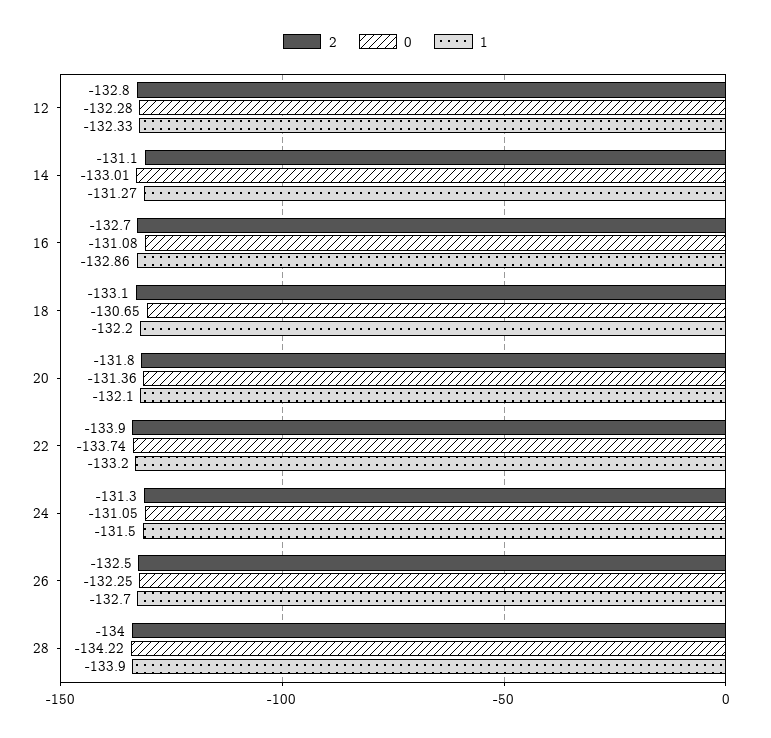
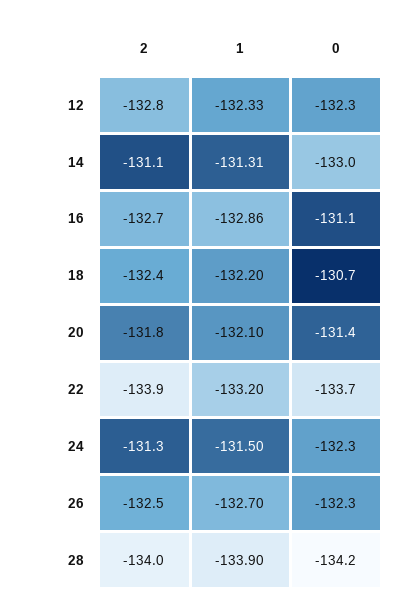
  {
    "2": {
      "12": -132.8,
      "14": -131.1,
      "16": -132.7,
-     "18": -133.1,
+     "18": -132.4,
      "20": -131.8,
      "22": -133.9,
      "24": -131.3,
      "26": -132.5,
      "28": -134
    },
    "0": {
      "12": -132.28,
      "14": -133.01,
      "16": -131.08,
      "18": -130.65,
      "20": -131.36,
      "22": -133.74,
-     "24": -131.05,
+     "24": -132.3,
      "26": -132.25,
      "28": -134.22
    },
    "1": {
      "12": -132.33,
-     "14": -131.27,
+     "14": -131.31,
      "16": -132.86,
      "18": -132.2,
      "20": -132.1,
      "22": -133.2,
      "24": -131.5,
      "26": -132.7,
      "28": -133.9
    }
  }

